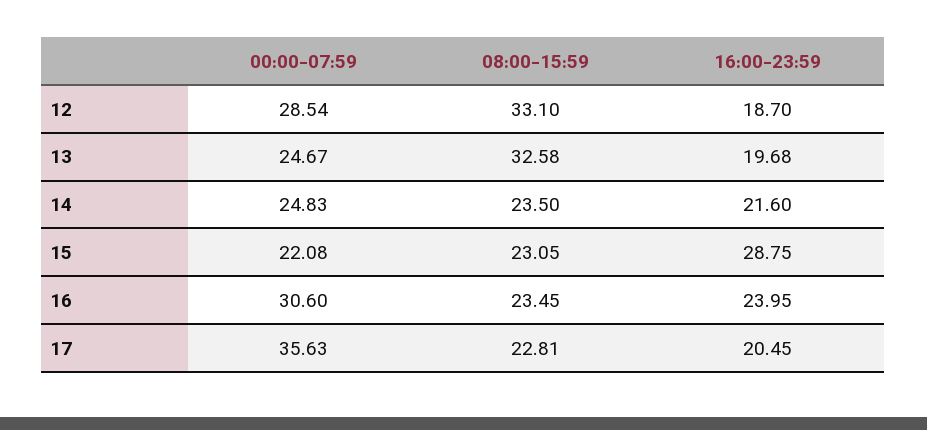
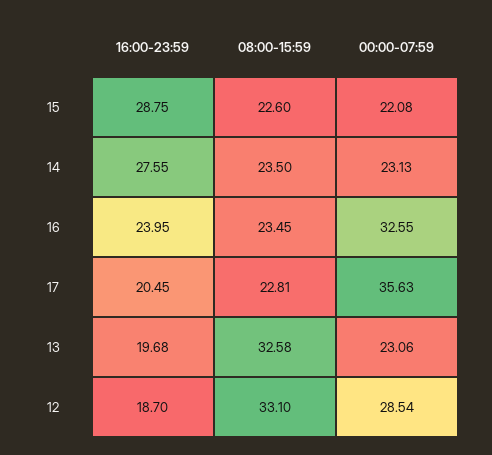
  {
    "00:00-07:59": {
      "12": 28.54,
-     "13": 24.67,
+     "13": 23.06,
-     "14": 24.83,
+     "14": 23.13,
      "15": 22.08,
-     "16": 30.6,
+     "16": 32.55,
      "17": 35.63
    },
    "08:00-15:59": {
      "12": 33.1,
      "13": 32.58,
      "14": 23.5,
-     "15": 23.05,
+     "15": 22.6,
      "16": 23.45,
      "17": 22.81
    },
    "16:00-23:59": {
      "12": 18.7,
      "13": 19.68,
-     "14": 21.6,
+     "14": 27.55,
      "15": 28.75,
      "16": 23.95,
      "17": 20.45
    }
  }

